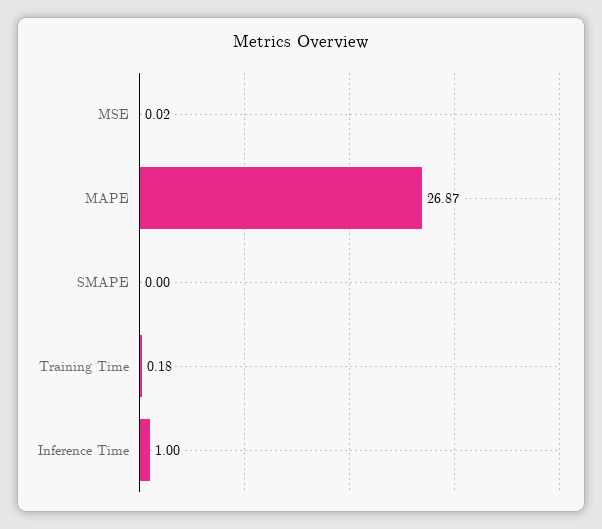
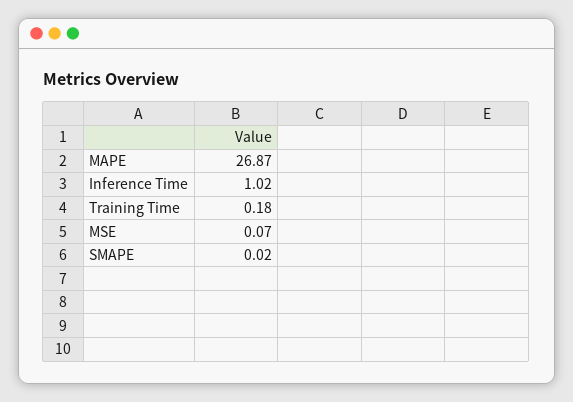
  {
-   "MSE": 0.02,
+   "MSE": 0.07,
    "MAPE": 26.87,
-   "SMAPE": 0,
+   "SMAPE": 0.02,
    "Training Time": 0.18,
-   "Inference Time": 1
+   "Inference Time": 1.02
  }

